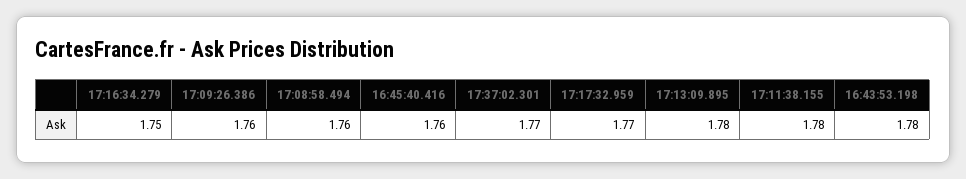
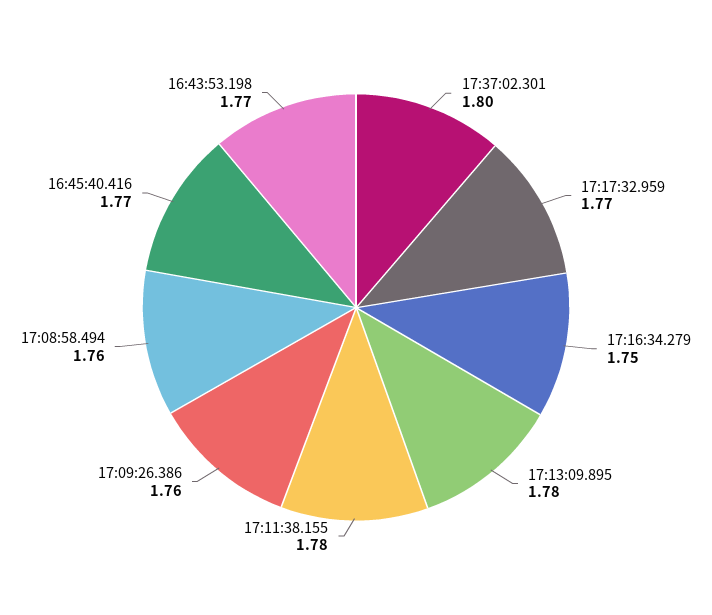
  {
    "17:16:34.279": 1.75,
    "17:09:26.386": 1.76,
    "17:08:58.494": 1.76,
-   "16:45:40.416": 1.76,
+   "16:45:40.416": 1.77,
-   "17:37:02.301": 1.77,
+   "17:37:02.301": 1.8,
    "17:17:32.959": 1.77,
    "17:13:09.895": 1.78,
    "17:11:38.155": 1.78,
-   "16:43:53.198": 1.78
+   "16:43:53.198": 1.77
  }

